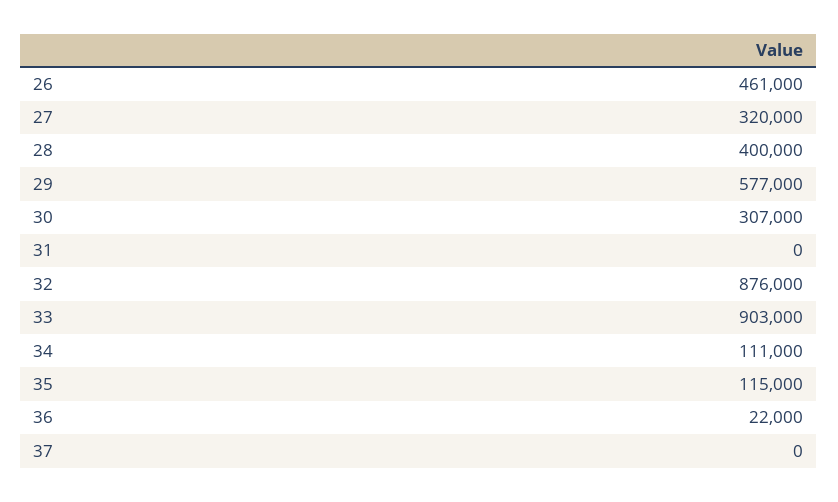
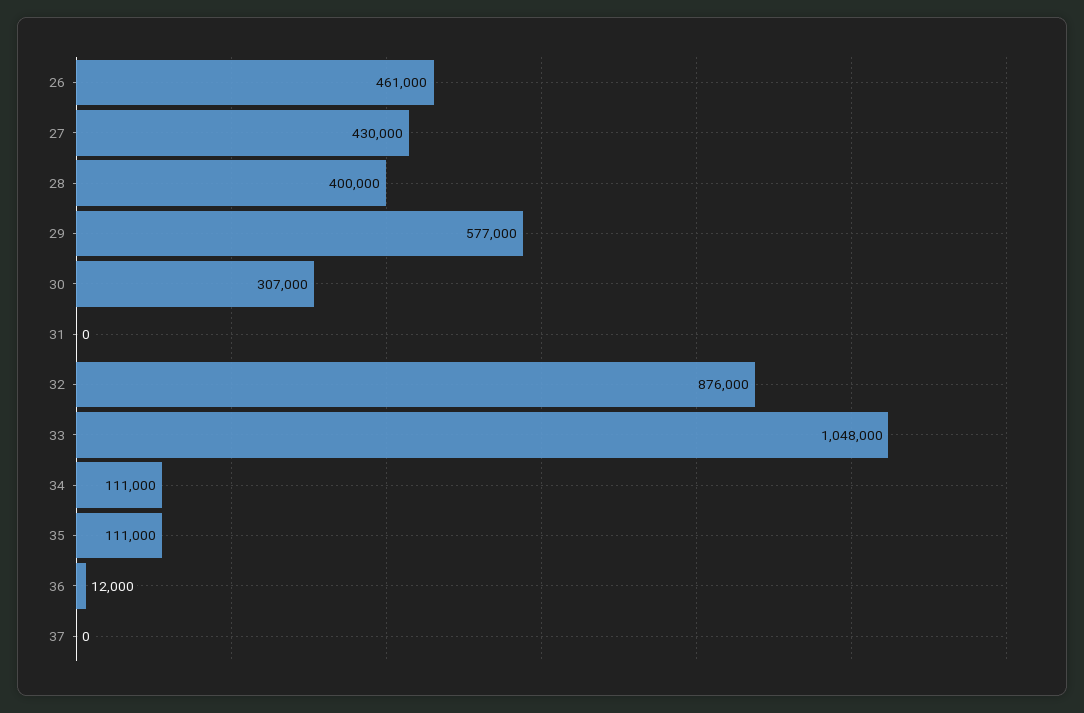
  {
    "26": 461000,
-   "27": 320000,
+   "27": 430000,
    "28": 400000,
    "29": 577000,
    "30": 307000,
    "31": 0,
    "32": 876000,
-   "33": 903000,
+   "33": 1048000,
    "34": 111000,
-   "35": 115000,
+   "35": 111000,
-   "36": 22000,
+   "36": 12000,
    "37": 0
  }

